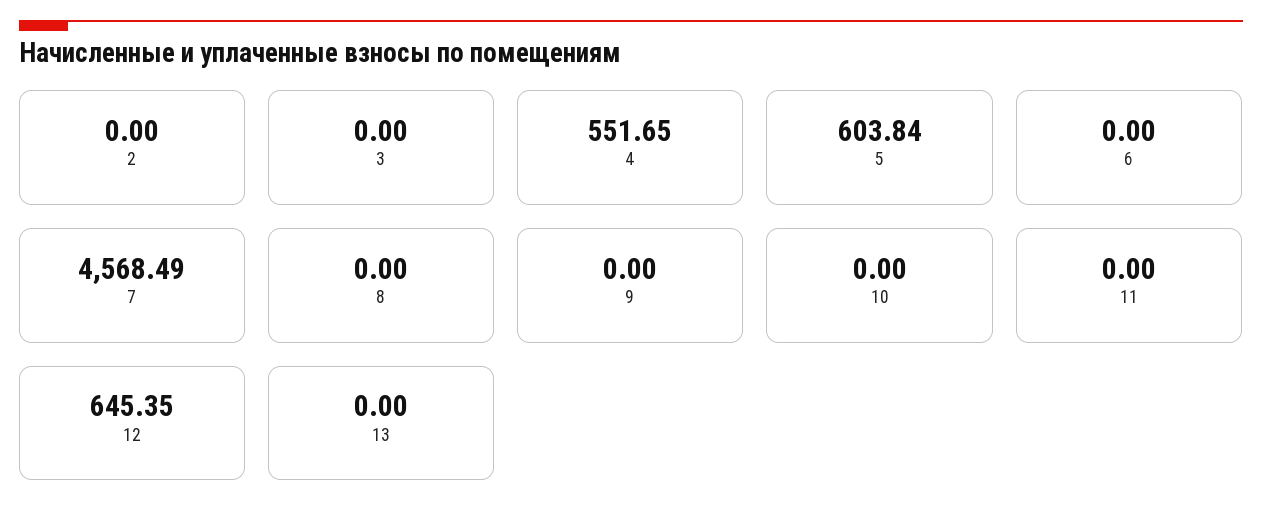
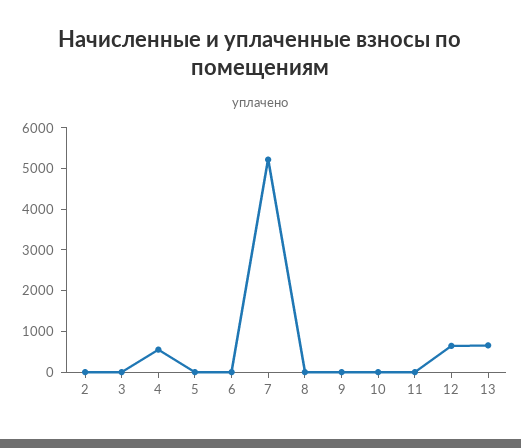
  {
    "2": 0,
    "3": 0,
    "4": 551.65,
-   "5": 603.84,
+   "5": 0,
    "6": 0,
-   "7": 4568.49,
+   "7": 5200,
    "8": 0,
    "9": 0,
    "10": 0,
    "11": 0,
    "12": 645.35,
-   "13": 0
+   "13": 600
  }

